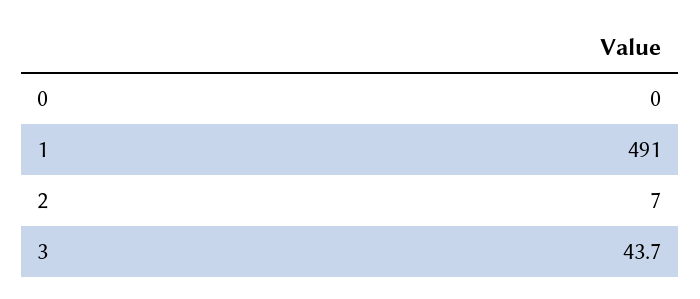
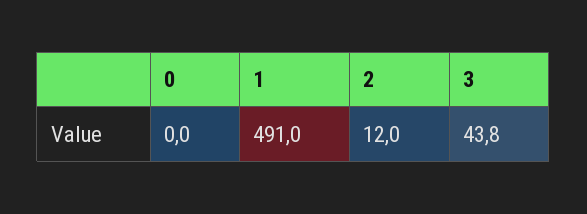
  {
    "0": 0,
    "1": 491,
-   "2": 7,
+   "2": 12,
-   "3": 43.7
+   "3": 43.8
  }

